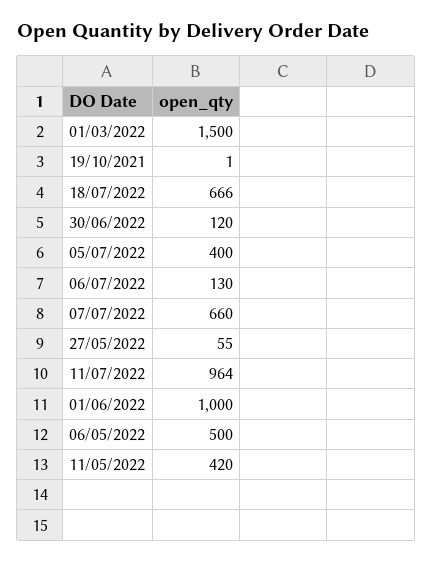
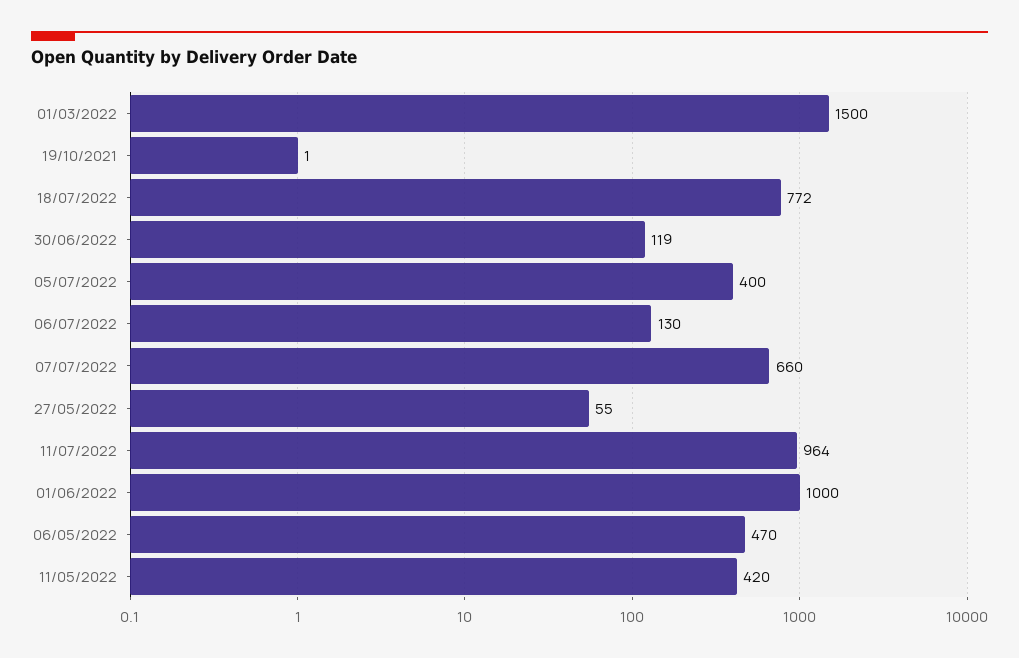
  {
    "01/03/2022": 1500,
    "19/10/2021": 1,
-   "18/07/2022": 666,
+   "18/07/2022": 772,
-   "30/06/2022": 120,
+   "30/06/2022": 119,
    "05/07/2022": 400,
    "06/07/2022": 130,
    "07/07/2022": 660,
    "27/05/2022": 55,
    "11/07/2022": 964,
    "01/06/2022": 1000,
-   "06/05/2022": 500,
+   "06/05/2022": 470,
    "11/05/2022": 420
  }

